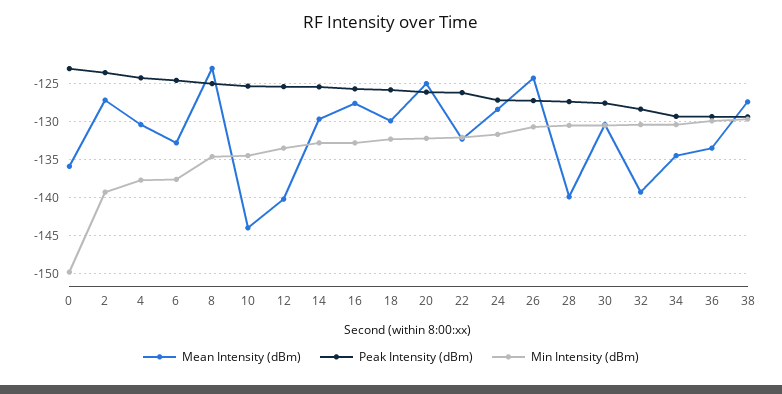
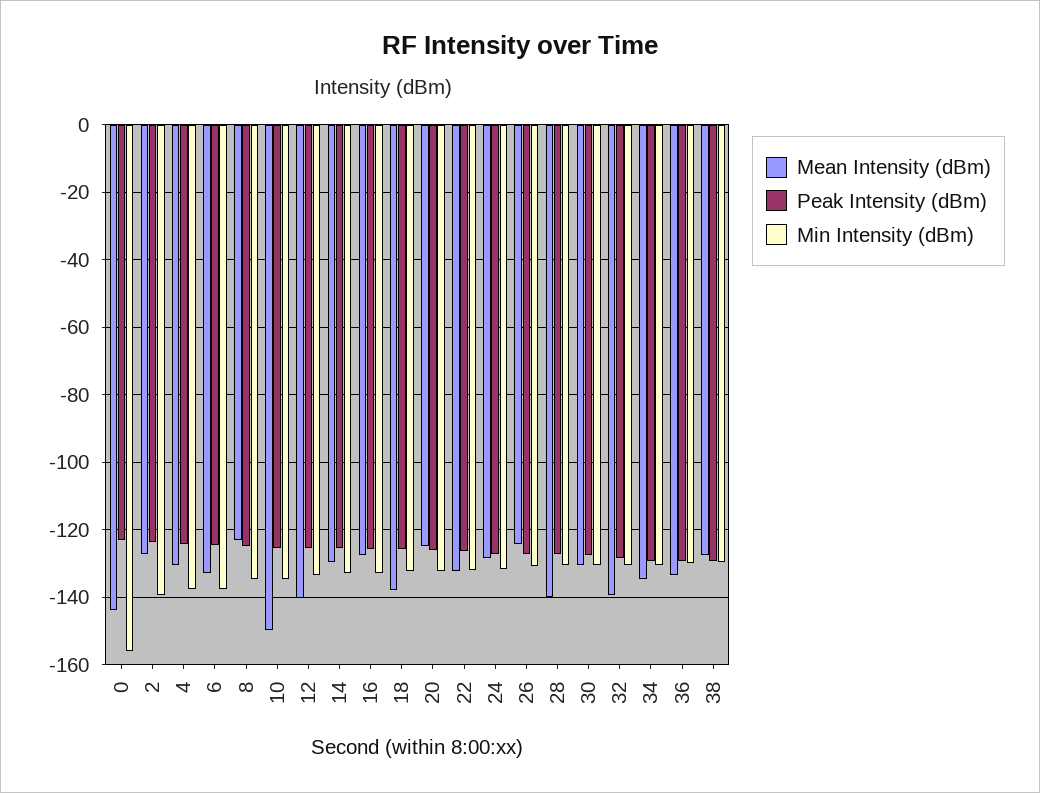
  {
    "Mean Intensity (dBm)": {
-     "0": -136,
+     "0": -144,
      "2": -127,
      "4": -130,
      "6": -133,
      "8": -123,
-     "10": -144,
+     "10": -150,
      "12": -140,
      "14": -130,
      "16": -128,
-     "18": -130,
+     "18": -138,
      "20": -125,
      "22": -132,
      "24": -128,
      "26": -124,
      "28": -140,
      "30": -130,
      "32": -139,
      "34": -135,
      "36": -134,
      "38": -127
    },
    "Peak Intensity (dBm)": {
      "0": -123,
      "2": -124,
      "4": -124,
      "6": -125,
      "8": -125,
      "10": -125,
      "12": -125,
      "14": -125,
      "16": -126,
      "18": -126,
      "20": -126,
      "22": -126,
      "24": -127,
      "26": -127,
      "28": -127,
      "30": -128,
      "32": -128,
      "34": -129,
      "36": -129,
      "38": -129
    },
    "Min Intensity (dBm)": {
-     "0": -150,
+     "0": -156,
      "2": -139,
      "4": -138,
      "6": -138,
      "8": -135,
      "10": -135,
      "12": -134,
      "14": -133,
      "16": -133,
      "18": -132,
      "20": -132,
      "22": -132,
      "24": -132,
      "26": -131,
      "28": -131,
      "30": -131,
      "32": -130,
      "34": -130,
      "36": -130,
      "38": -130
    }
  }

